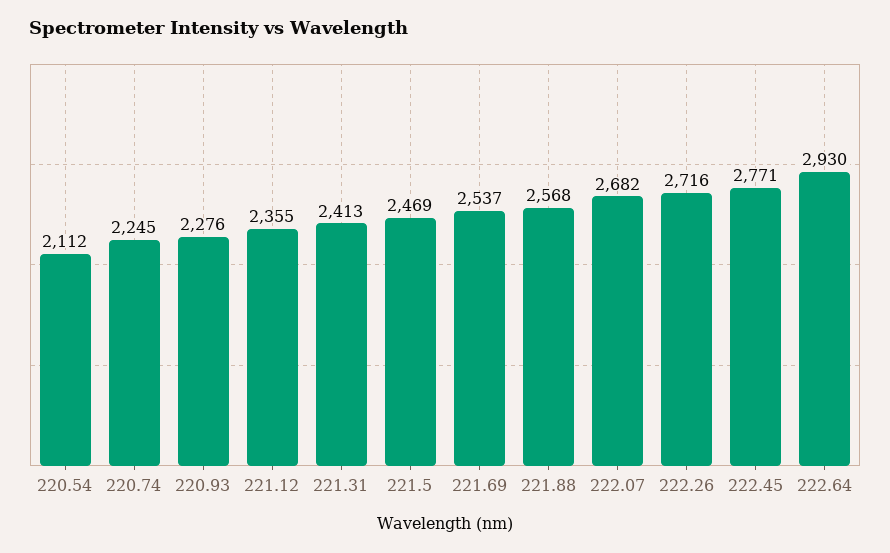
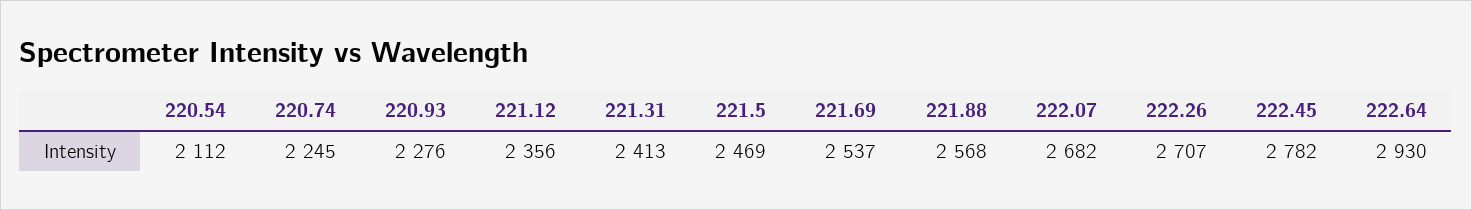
  {
    "220.54": 2112,
    "220.74": 2245,
    "220.93": 2276,
-   "221.12": 2355,
+   "221.12": 2356,
    "221.31": 2413,
    "221.5": 2469,
    "221.69": 2537,
    "221.88": 2568,
    "222.07": 2682,
-   "222.26": 2716,
+   "222.26": 2707,
-   "222.45": 2771,
+   "222.45": 2782,
    "222.64": 2930
  }

